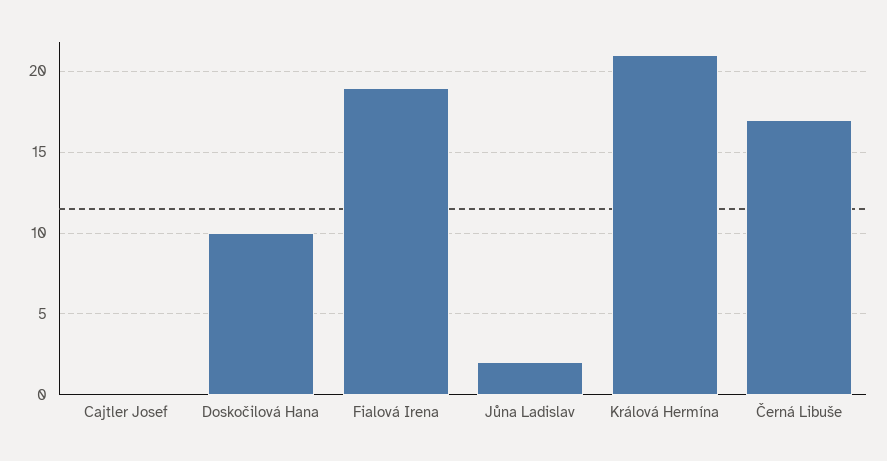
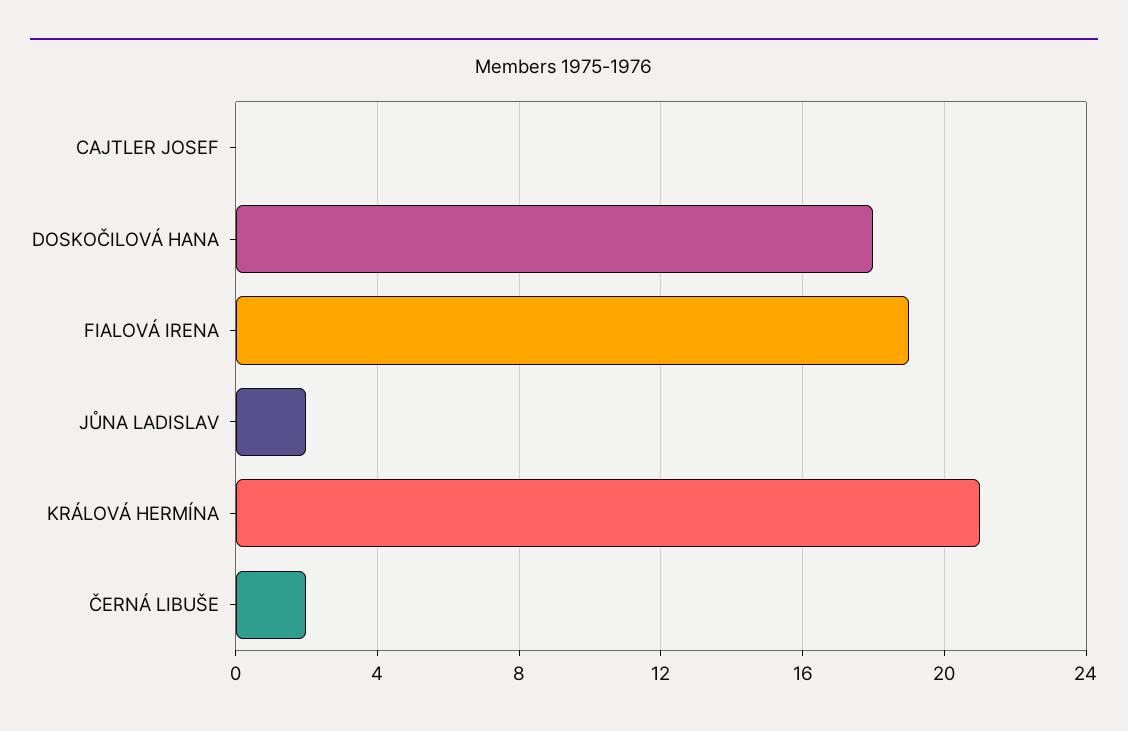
  {
    "Cajtler Josef": 0,
-   "Doskočilová Hana": 10,
+   "Doskočilová Hana": 18,
    "Fialová Irena": 19,
    "Jůna Ladislav": 2,
    "Králová Hermína": 21,
-   "Černá Libuše": 17
+   "Černá Libuše": 2
  }

